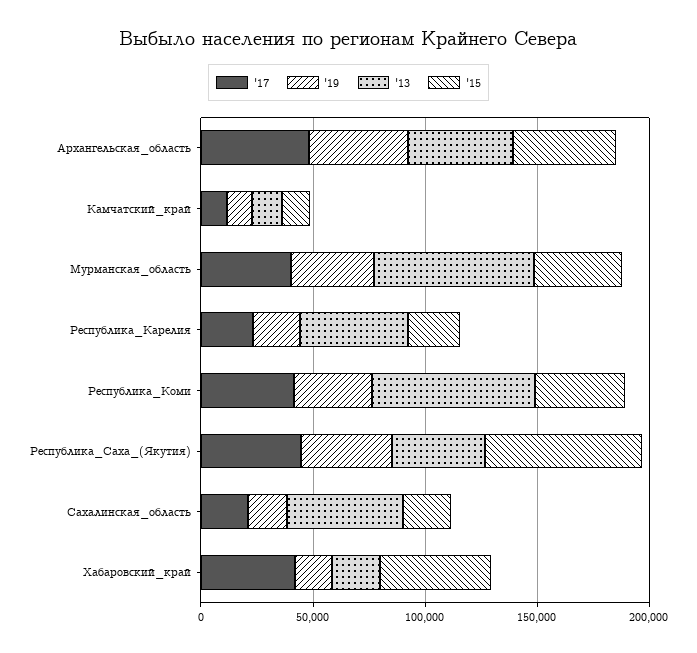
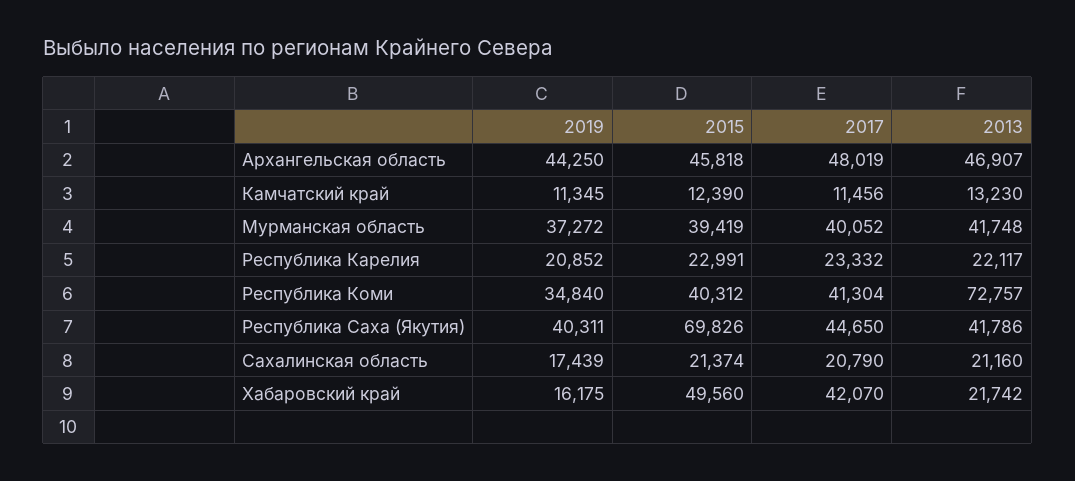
  {
    "'17": {
      "Архангельская_область": 48019,
      "Камчатский_край": 11456,
      "Мурманская_область": 40052,
      "Республика_Карелия": 23332,
      "Республика_Коми": 41304,
      "Республика_Саха_(Якутия)": 44650,
      "Сахалинская_область": 20790,
      "Хабаровский_край": 42070
    },
    "'19": {
      "Архангельская_область": 44250,
      "Камчатский_край": 11345,
      "Мурманская_область": 37272,
      "Республика_Карелия": 20852,
      "Республика_Коми": 34840,
      "Республика_Саха_(Якутия)": 40311,
      "Сахалинская_область": 17439,
      "Хабаровский_край": 16175
    },
    "'13": {
      "Архангельская_область": 46907,
      "Камчатский_край": 13230,
-     "Мурманская_область": 70000,
+     "Мурманская_область": 41748,
-     "Республика_Карелия": 50000,
+     "Республика_Карелия": 22117,
      "Республика_Коми": 72757,
      "Республика_Саха_(Якутия)": 41786,
-     "Сахалинская_область": 50000,
+     "Сахалинская_область": 21160,
      "Хабаровский_край": 21742
    },
    "'15": {
      "Архангельская_область": 45818,
      "Камчатский_край": 12390,
      "Мурманская_область": 39419,
      "Республика_Карелия": 22991,
      "Республика_Коми": 40312,
      "Республика_Саха_(Якутия)": 69826,
      "Сахалинская_область": 21374,
      "Хабаровский_край": 49560
    }
  }

